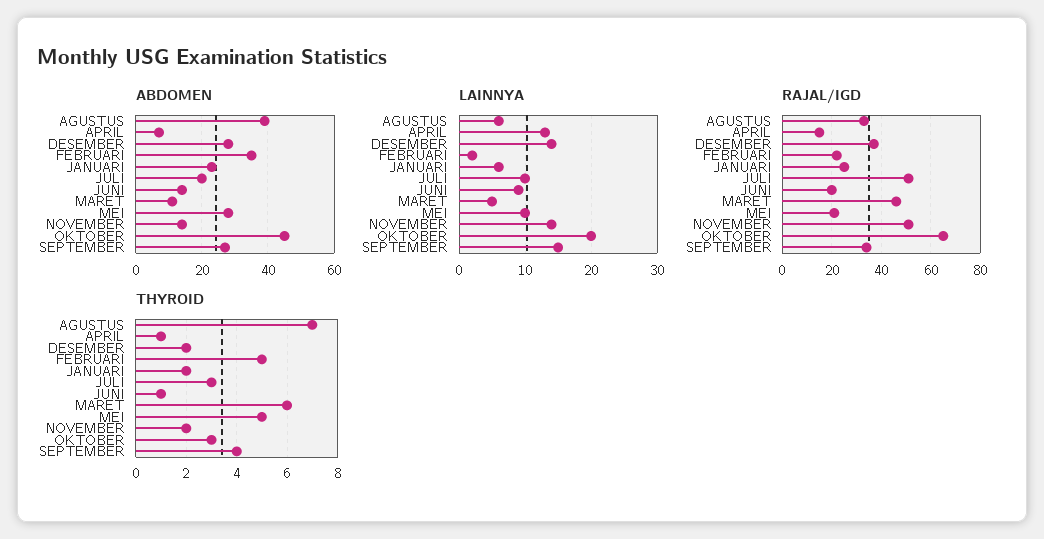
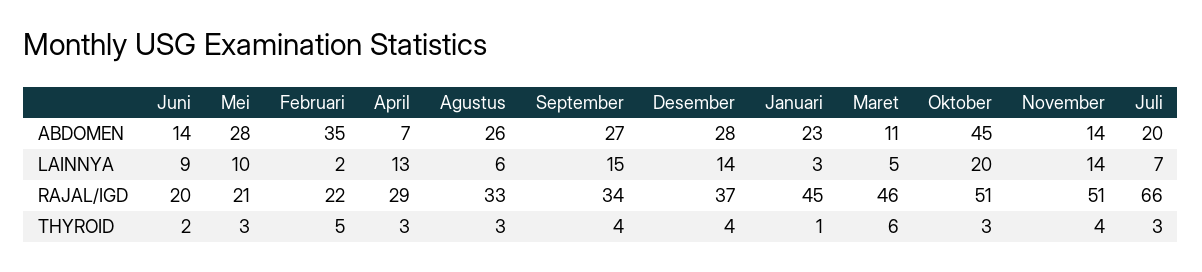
  {
    "ABDOMEN": {
-     "AGUSTUS": 40,
+     "AGUSTUS": 26,
      "APRIL": 7,
      "DESEMBER": 28,
      "FEBRUARI": 35,
      "JANUARI": 23,
      "JULI": 20,
      "JUNI": 14,
      "MARET": 11,
      "MEI": 28,
      "NOVEMBER": 14,
      "OKTOBER": 45,
      "SEPTEMBER": 27
    },
    "LAINNYA": {
      "AGUSTUS": 6,
      "APRIL": 13,
      "DESEMBER": 14,
      "FEBRUARI": 2,
-     "JANUARI": 6,
+     "JANUARI": 3,
-     "JULI": 10,
+     "JULI": 7,
      "JUNI": 9,
      "MARET": 5,
      "MEI": 10,
      "NOVEMBER": 14,
      "OKTOBER": 20,
      "SEPTEMBER": 15
    },
    "RAJAL/IGD": {
      "AGUSTUS": 33,
-     "APRIL": 15,
+     "APRIL": 29,
      "DESEMBER": 37,
      "FEBRUARI": 22,
-     "JANUARI": 25,
+     "JANUARI": 45,
-     "JULI": 50,
+     "JULI": 66,
      "JUNI": 20,
      "MARET": 46,
      "MEI": 21,
      "NOVEMBER": 51,
-     "OKTOBER": 65,
+     "OKTOBER": 51,
      "SEPTEMBER": 34
    },
    "THYROID": {
-     "AGUSTUS": 7,
+     "AGUSTUS": 3,
-     "APRIL": 1,
+     "APRIL": 3,
-     "DESEMBER": 2,
+     "DESEMBER": 4,
      "FEBRUARI": 5,
-     "JANUARI": 2,
+     "JANUARI": 1,
      "JULI": 3,
-     "JUNI": 1,
+     "JUNI": 2,
      "MARET": 6,
-     "MEI": 5,
+     "MEI": 3,
-     "NOVEMBER": 2,
+     "NOVEMBER": 4,
      "OKTOBER": 3,
      "SEPTEMBER": 4
    }
  }

